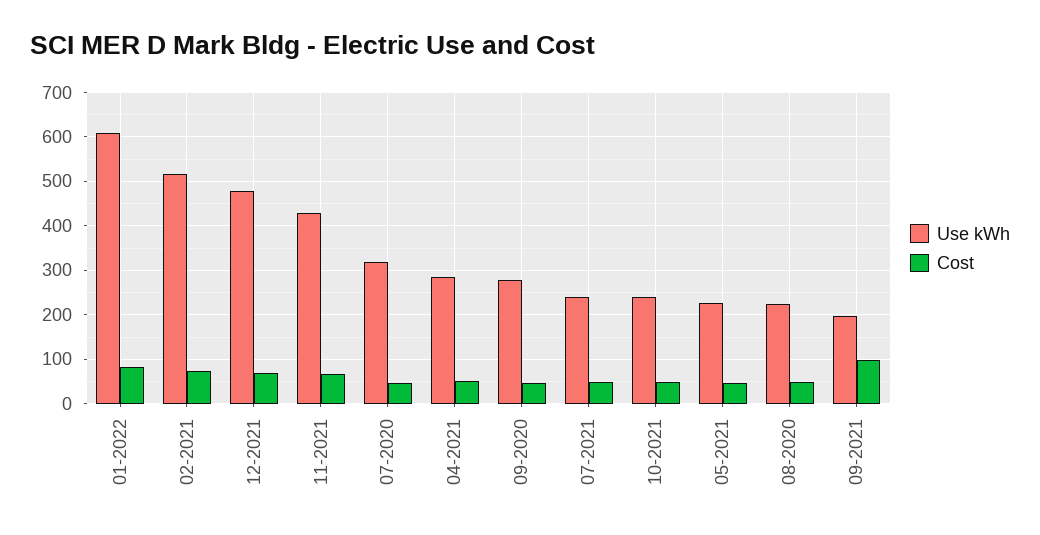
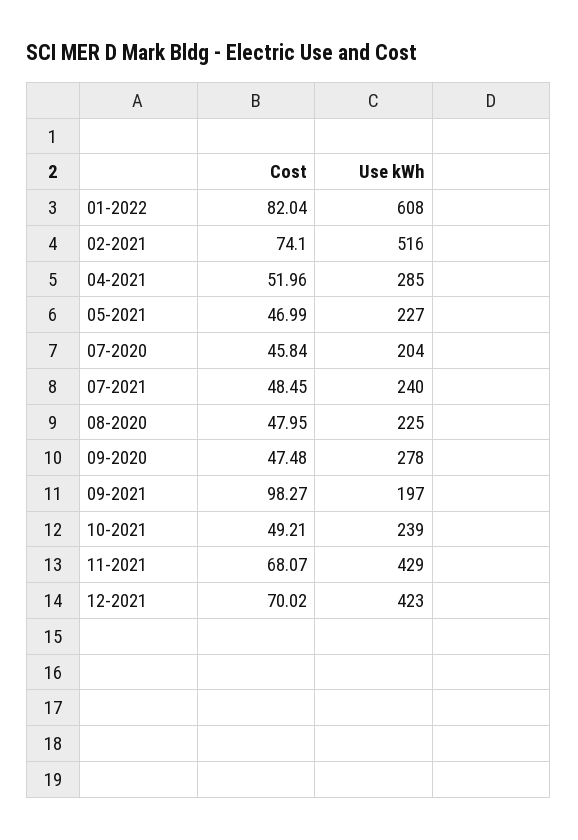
  {
    "Use kWh": {
      "01-2022": 608,
      "02-2021": 516,
-     "12-2021": 480,
+     "12-2021": 423,
      "11-2021": 429,
-     "07-2020": 320,
+     "07-2020": 204,
      "04-2021": 285,
      "09-2020": 278,
      "07-2021": 240,
      "10-2021": 239,
      "05-2021": 227,
      "08-2020": 225,
      "09-2021": 197
    },
    "Cost": {
      "01-2022": 82.04,
      "02-2021": 74.1,
      "12-2021": 70.02,
      "11-2021": 68.07,
      "07-2020": 45.84,
      "04-2021": 51.96,
      "09-2020": 47.48,
      "07-2021": 48.45,
      "10-2021": 49.21,
      "05-2021": 46.99,
      "08-2020": 47.95,
      "09-2021": 98.27
    }
  }

